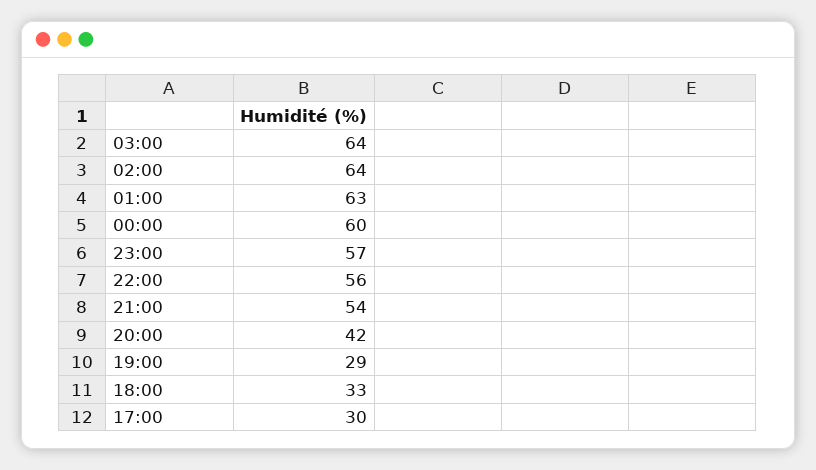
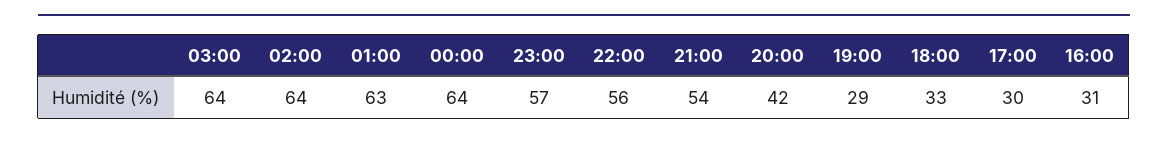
  {
    "03:00": 64,
    "02:00": 64,
    "01:00": 63,
-   "00:00": 60,
+   "00:00": 64,
    "23:00": 57,
    "22:00": 56,
    "21:00": 54,
    "20:00": 42,
    "19:00": 29,
    "18:00": 33,
-   "17:00": 30
+   "17:00": 30,
+   "16:00": 31
  }

